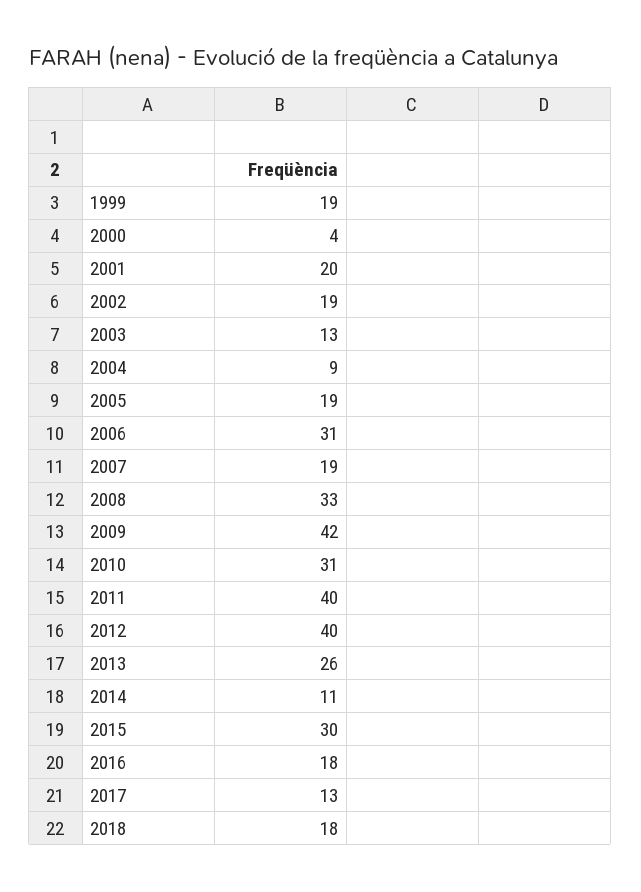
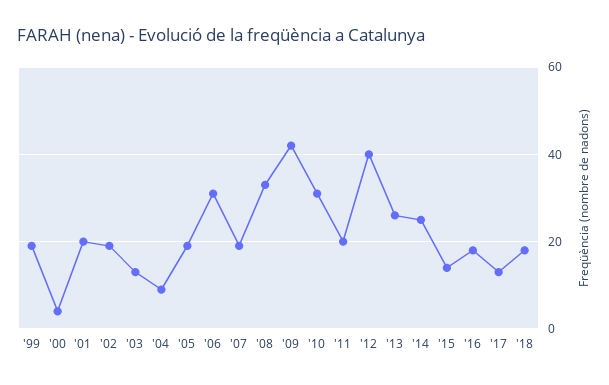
  {
    "1999": 19,
    "2000": 4,
    "2001": 20,
    "2002": 19,
    "2003": 13,
    "2004": 9,
    "2005": 19,
    "2006": 31,
    "2007": 19,
    "2008": 33,
    "2009": 42,
    "2010": 31,
-   "2011": 40,
+   "2011": 20,
    "2012": 40,
    "2013": 26,
-   "2014": 11,
+   "2014": 25,
-   "2015": 30,
+   "2015": 15,
    "2016": 18,
    "2017": 13,
    "2018": 18
  }

